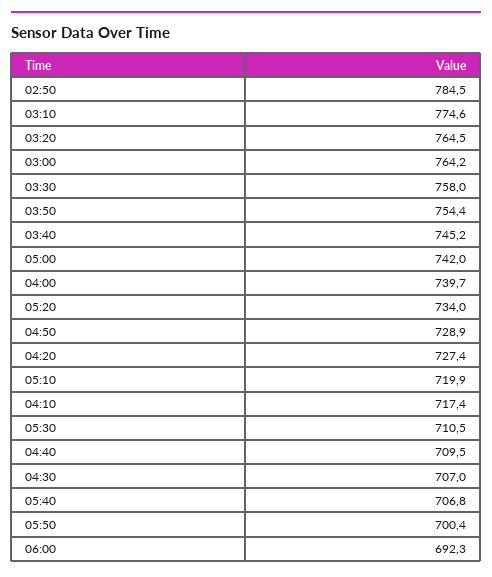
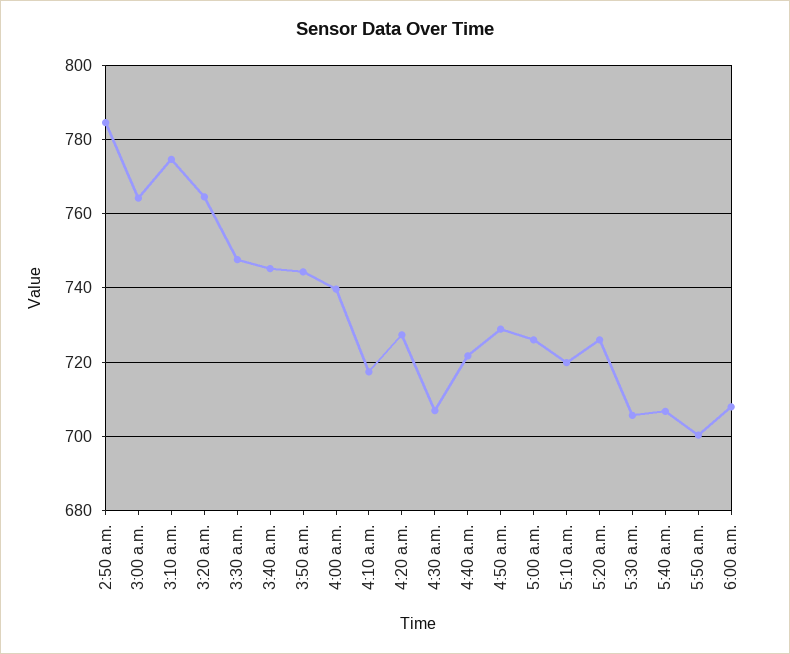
  {
    "02:50": 784.5,
    "03:10": 774.6,
    "03:20": 764.5,
    "03:00": 764.2,
-   "03:30": 758,
+   "03:30": 748,
-   "03:50": 754.4,
+   "03:50": 744,
    "03:40": 745.2,
-   "05:00": 742,
+   "05:00": 726,
    "04:00": 739.7,
-   "05:20": 734,
+   "05:20": 726,
    "04:50": 728.9,
    "04:20": 727.4,
    "05:10": 719.9,
    "04:10": 717.4,
-   "05:30": 710.5,
+   "05:30": 706,
-   "04:40": 709.5,
+   "04:40": 722,
    "04:30": 707,
    "05:40": 706.8,
    "05:50": 700.4,
-   "06:00": 692.3
+   "06:00": 708
  }

